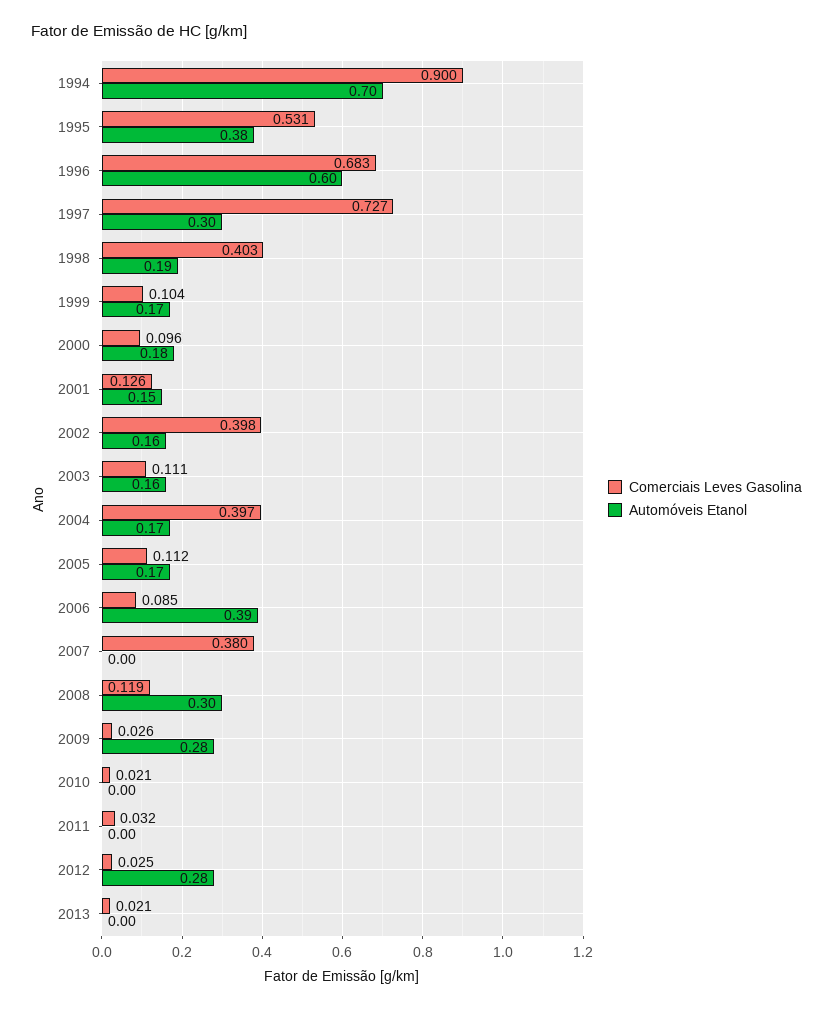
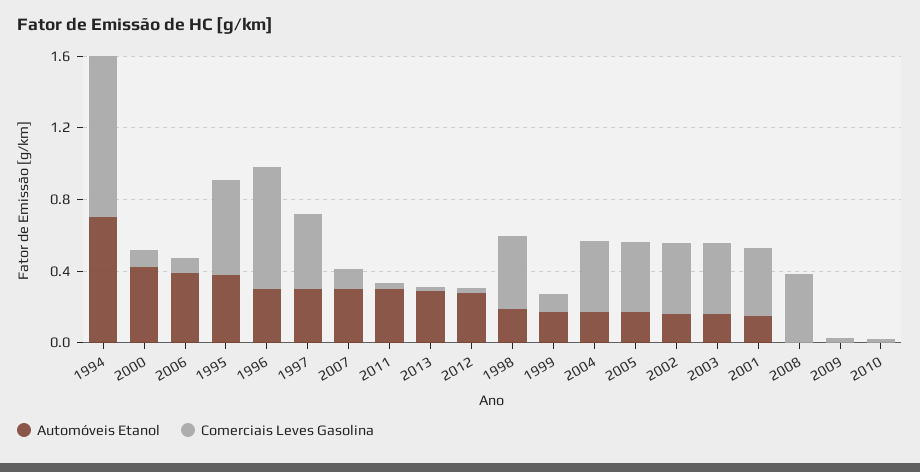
  {
    "Comerciais Leves Gasolina": {
      "1994": 0.9,
      "1995": 0.531,
      "1996": 0.683,
-     "1997": 0.727,
+     "1997": 0.4,
      "1998": 0.403,
      "1999": 0.104,
      "2000": 0.096,
-     "2001": 0.126,
+     "2001": 0.4,
      "2002": 0.398,
-     "2003": 0.111,
+     "2003": 0.4,
      "2004": 0.397,
-     "2005": 0.112,
+     "2005": 0.4,
      "2006": 0.085,
-     "2007": 0.38,
+     "2007": 0.1,
-     "2008": 0.119,
+     "2008": 0.4,
      "2009": 0.026,
      "2010": 0.021,
      "2011": 0.032,
      "2012": 0.025,
      "2013": 0.021
    },
    "Automóveis Etanol": {
      "1994": 0.7,
      "1995": 0.38,
-     "1996": 0.6,
+     "1996": 0.3,
      "1997": 0.3,
      "1998": 0.19,
      "1999": 0.17,
-     "2000": 0.18,
+     "2000": 0.4,
      "2001": 0.15,
      "2002": 0.16,
      "2003": 0.16,
      "2004": 0.17,
      "2005": 0.17,
      "2006": 0.39,
-     "2007": 0,
+     "2007": 0.3,
-     "2008": 0.3,
+     "2008": 0,
-     "2009": 0.28,
+     "2009": 0,
      "2010": 0,
-     "2011": 0,
+     "2011": 0.3,
      "2012": 0.28,
-     "2013": 0
+     "2013": 0.3
    }
  }

